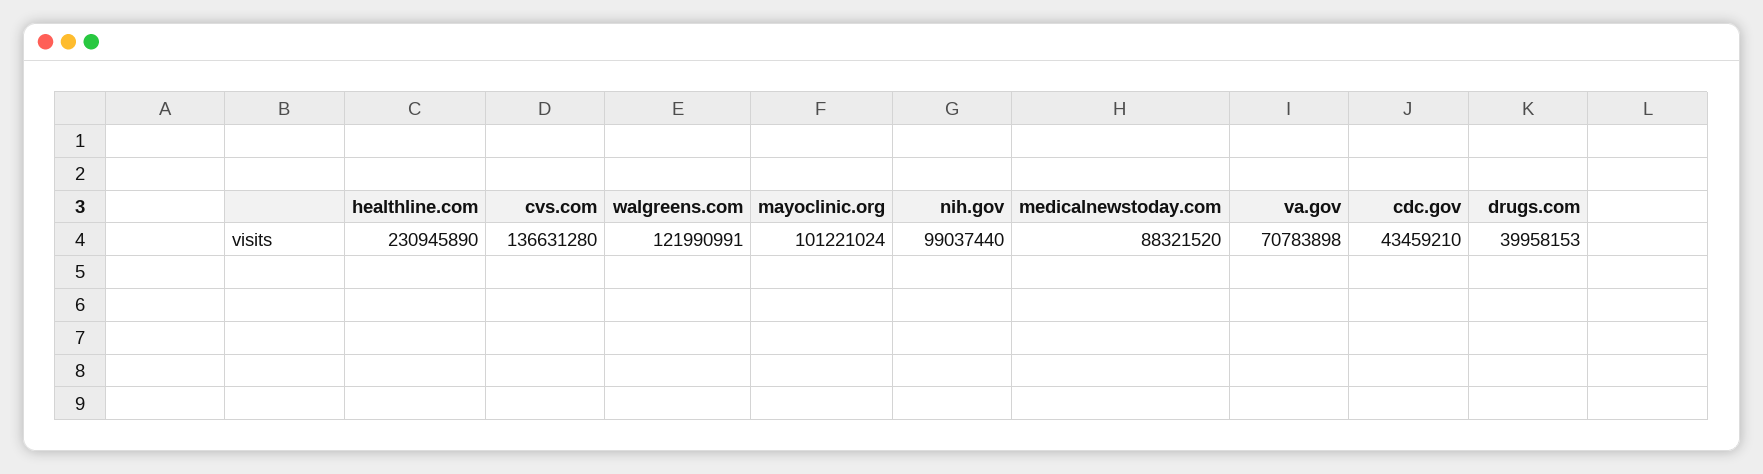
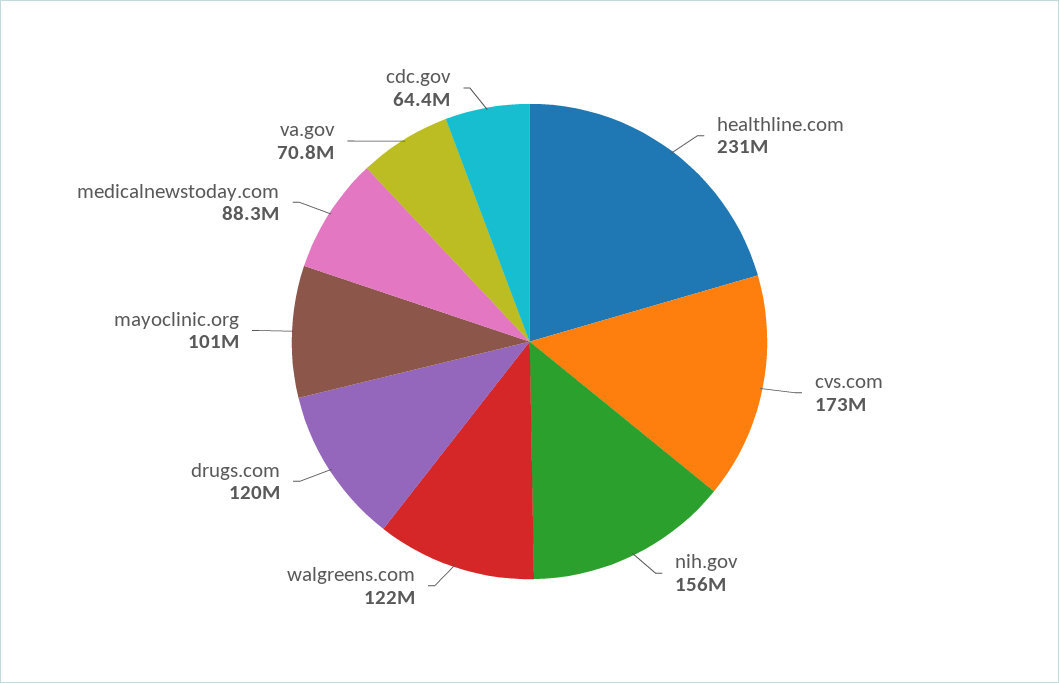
  {
    "healthline.com": 230945890,
-   "cvs.com": 136631280,
+   "cvs.com": 173000000,
    "walgreens.com": 121990991,
    "mayoclinic.org": 101221024,
-   "nih.gov": 99037440,
+   "nih.gov": 156000000,
    "medicalnewstoday.com": 88321520,
    "va.gov": 70783898,
-   "cdc.gov": 43459210,
+   "cdc.gov": 64400000,
-   "drugs.com": 39958153
+   "drugs.com": 120000000
  }

